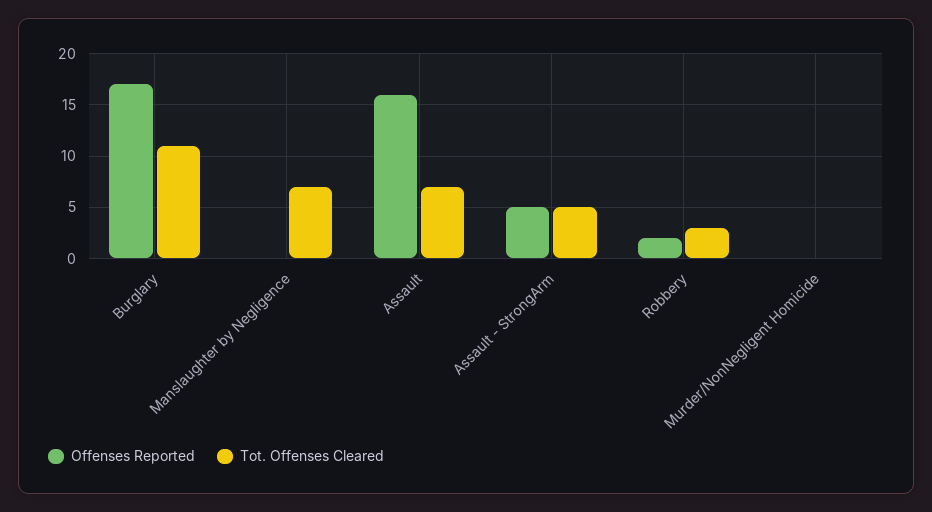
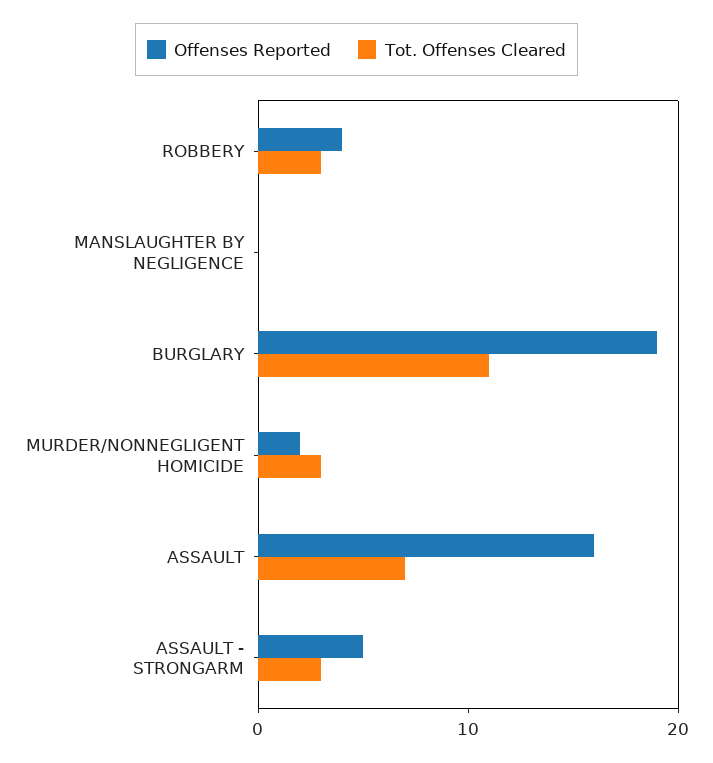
  {
    "Offenses Reported": {
-     "Burglary": 17,
+     "Burglary": 19,
      "Manslaughter by Negligence": 0,
      "Assault": 16,
      "Assault - StrongArm": 5,
-     "Robbery": 2,
+     "Robbery": 4,
-     "Murder/NonNegligent Homicide": 0
+     "Murder/NonNegligent Homicide": 2
    },
    "Tot. Offenses Cleared": {
      "Burglary": 11,
-     "Manslaughter by Negligence": 7,
+     "Manslaughter by Negligence": 0,
      "Assault": 7,
-     "Assault - StrongArm": 5,
+     "Assault - StrongArm": 3,
      "Robbery": 3,
-     "Murder/NonNegligent Homicide": 0
+     "Murder/NonNegligent Homicide": 3
    }
  }

